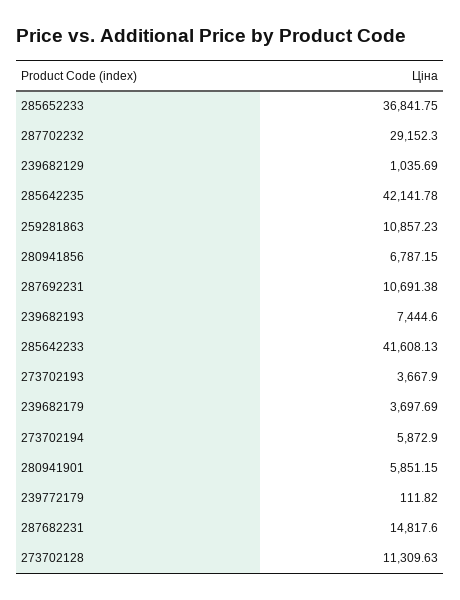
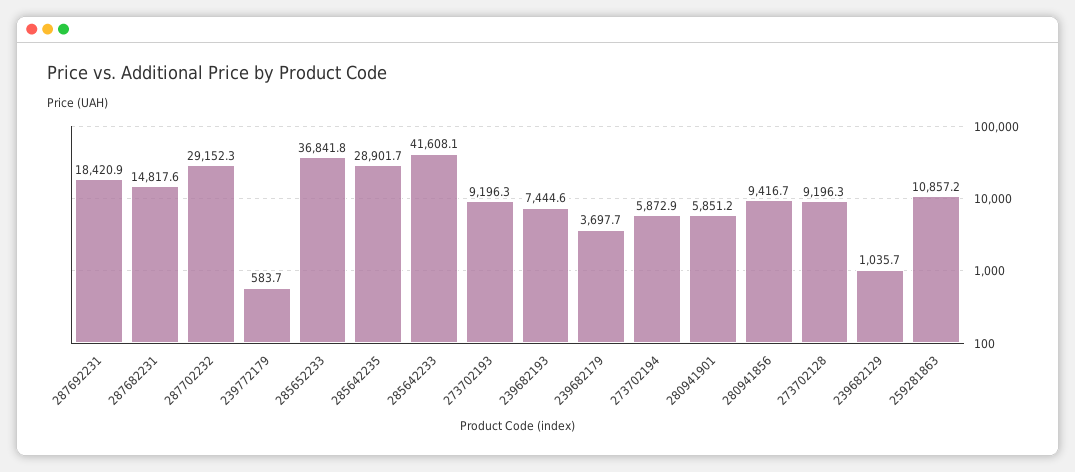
  {
    "285652233": 36841.75,
    "287702232": 29152.3,
    "239682129": 1035.69,
-   "285642235": 42141.78,
+   "285642235": 28901.7,
    "259281863": 10857.23,
-   "280941856": 6787.15,
+   "280941856": 9416.7,
-   "287692231": 10691.38,
+   "287692231": 18420.9,
    "239682193": 7444.6,
    "285642233": 41608.13,
-   "273702193": 3667.9,
+   "273702193": 9196.3,
    "239682179": 3697.69,
    "273702194": 5872.9,
    "280941901": 5851.15,
-   "239772179": 111.82,
+   "239772179": 583.7,
    "287682231": 14817.6,
-   "273702128": 11309.63
+   "273702128": 9196.3
  }

